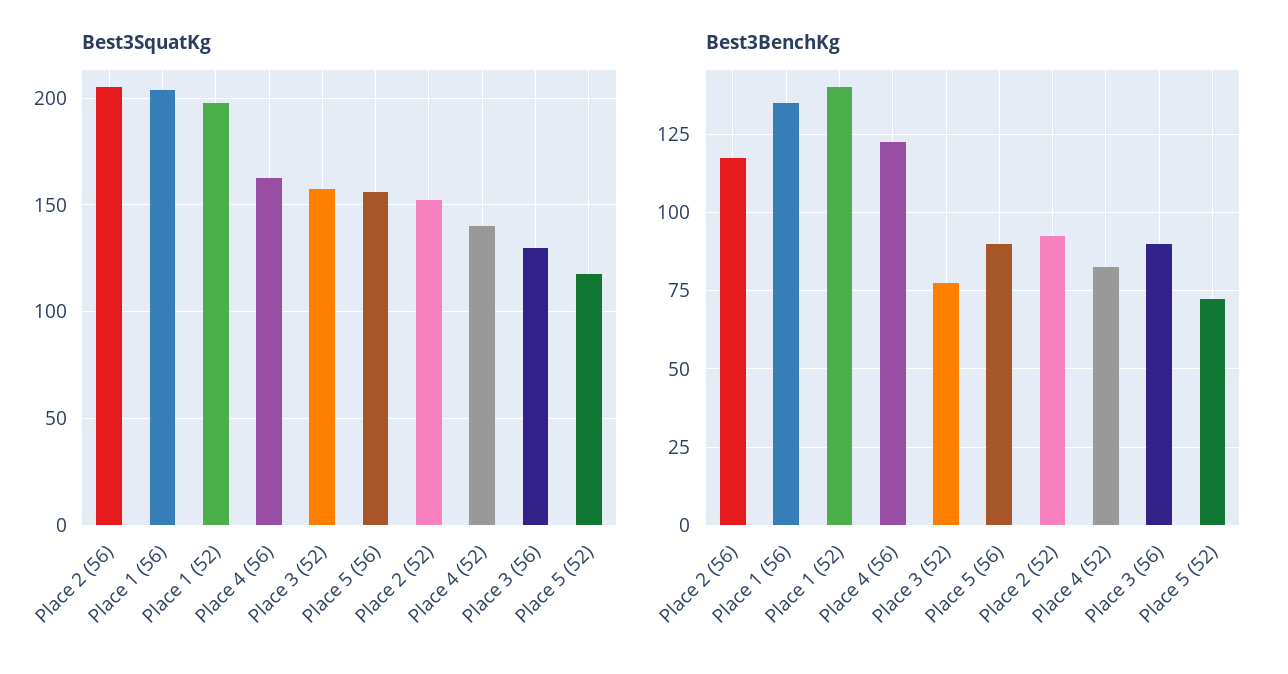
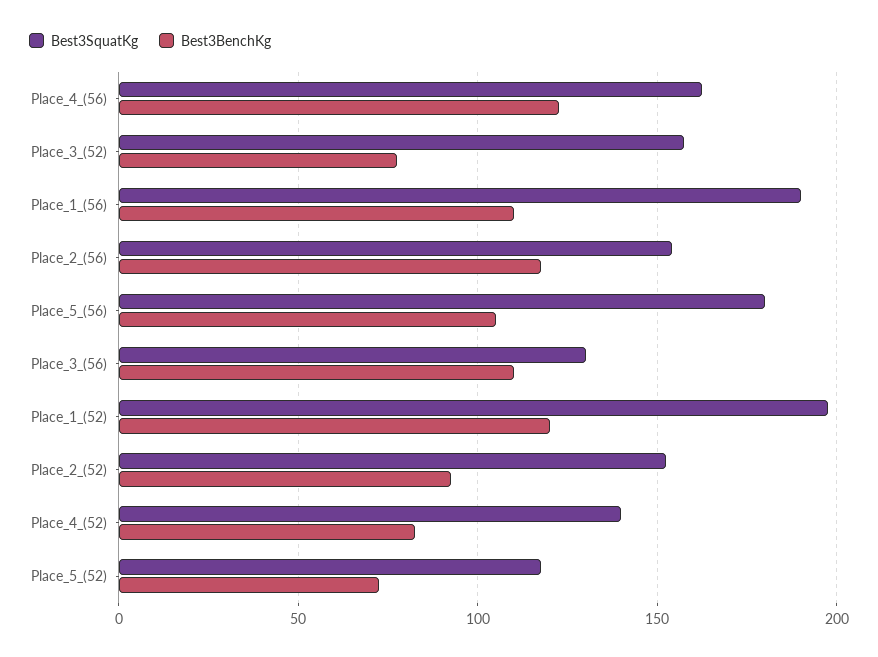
  {
    "Best3SquatKg": {
-     "Place 2 (56)": 205,
+     "Place 2 (56)": 155,
-     "Place 1 (56)": 205,
+     "Place 1 (56)": 190,
      "Place 1 (52)": 200,
      "Place 4 (56)": 165,
      "Place 3 (52)": 160,
-     "Place 5 (56)": 155,
+     "Place 5 (56)": 180,
      "Place 2 (52)": 155,
      "Place 4 (52)": 140,
      "Place 3 (56)": 130,
      "Place 5 (52)": 120
    },
    "Best3BenchKg": {
      "Place 2 (56)": 117.5,
-     "Place 1 (56)": 135,
+     "Place 1 (56)": 110,
-     "Place 1 (52)": 140,
+     "Place 1 (52)": 120,
      "Place 4 (56)": 122.5,
      "Place 3 (52)": 77.5,
-     "Place 5 (56)": 90,
+     "Place 5 (56)": 105,
      "Place 2 (52)": 92.5,
      "Place 4 (52)": 82.5,
-     "Place 3 (56)": 90,
+     "Place 3 (56)": 110,
      "Place 5 (52)": 72.5
    }
  }

